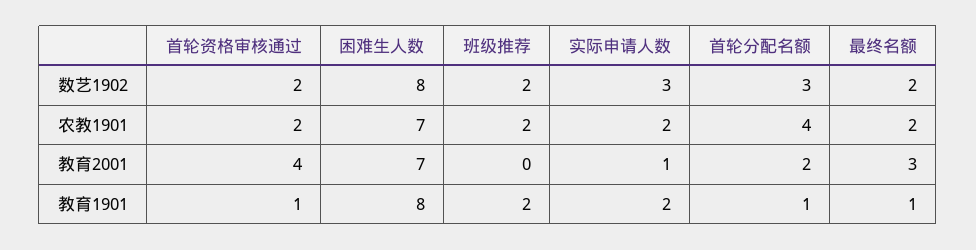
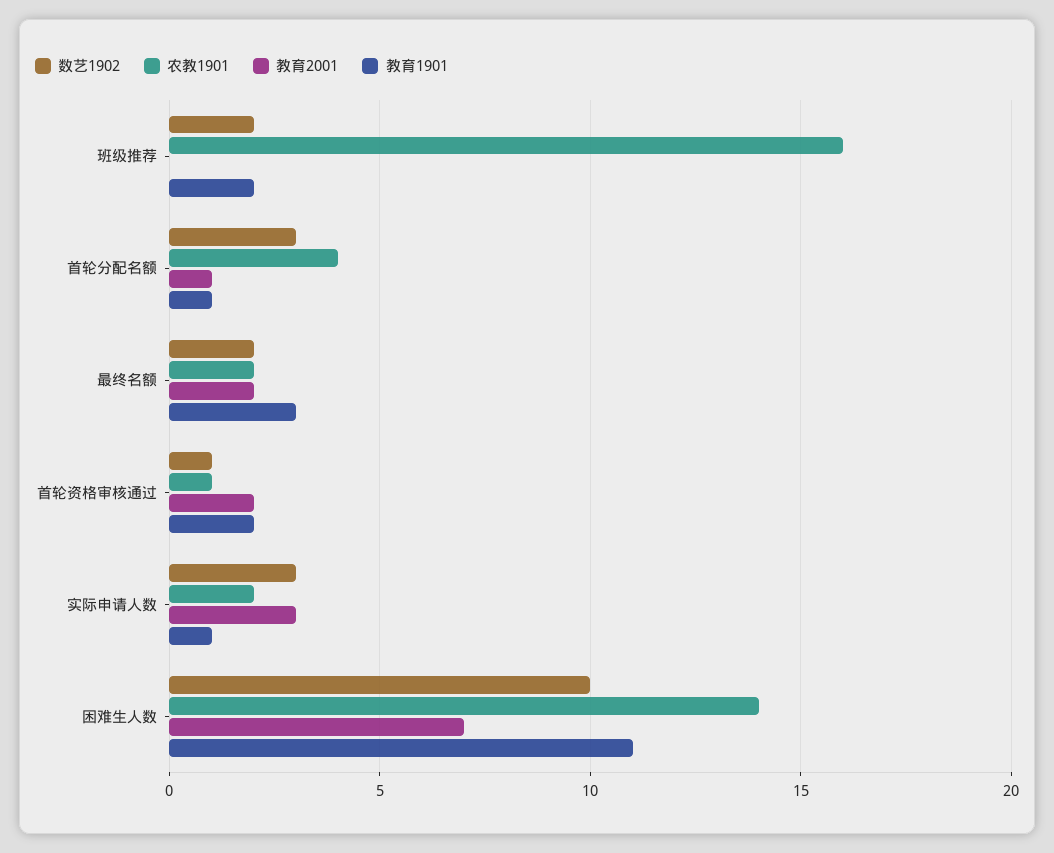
  {
    "数艺1902": {
-     "首轮资格审核通过": 2,
+     "首轮资格审核通过": 1,
-     "困难生人数": 8,
+     "困难生人数": 10,
      "班级推荐": 2,
      "实际申请人数": 3,
      "首轮分配名额": 3,
      "最终名额": 2
    },
    "农教1901": {
-     "首轮资格审核通过": 2,
+     "首轮资格审核通过": 1,
-     "困难生人数": 7,
+     "困难生人数": 14,
-     "班级推荐": 2,
+     "班级推荐": 16,
      "实际申请人数": 2,
      "首轮分配名额": 4,
      "最终名额": 2
    },
    "教育2001": {
-     "首轮资格审核通过": 4,
+     "首轮资格审核通过": 2,
      "困难生人数": 7,
      "班级推荐": 0,
-     "实际申请人数": 1,
+     "实际申请人数": 3,
-     "首轮分配名额": 2,
+     "首轮分配名额": 1,
-     "最终名额": 3
+     "最终名额": 2
    },
    "教育1901": {
-     "首轮资格审核通过": 1,
+     "首轮资格审核通过": 2,
-     "困难生人数": 8,
+     "困难生人数": 11,
      "班级推荐": 2,
-     "实际申请人数": 2,
+     "实际申请人数": 1,
      "首轮分配名额": 1,
-     "最终名额": 1
+     "最终名额": 3
    }
  }

